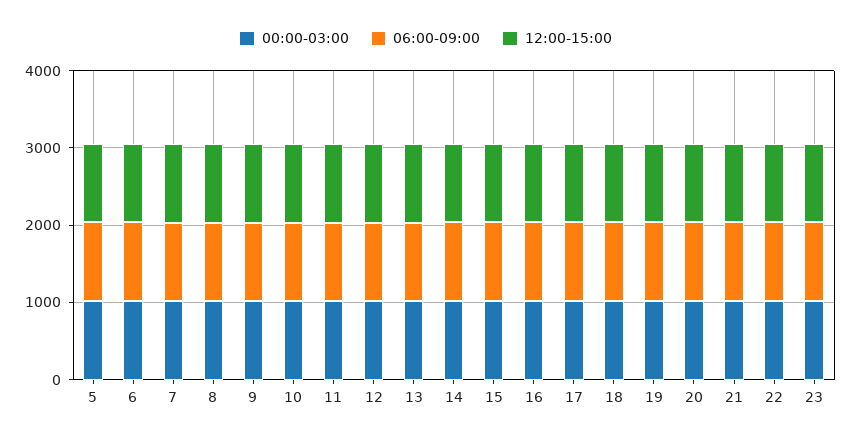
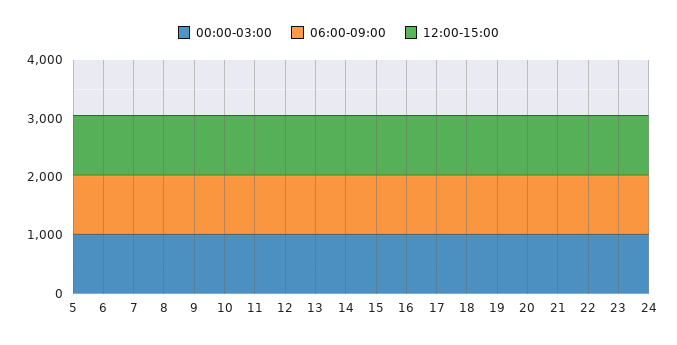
  {
    "00:00-03:00": {
      "5": 1000,
      "6": 1000,
      "7": 1000,
      "8": 1000,
      "9": 1000,
      "10": 1000,
      "11": 1000,
      "12": 1000,
      "13": 1000,
      "14": 1000,
      "15": 1000,
      "16": 1000,
      "17": 1000,
      "18": 1000,
      "19": 1000,
      "20": 1000,
      "21": 1000,
      "22": 1000,
-     "23": 1000
+     "23": 1000,
+     "24": 1000
    },
    "06:00-09:00": {
      "5": 1000,
      "6": 1000,
      "7": 1000,
      "8": 1000,
      "9": 1000,
      "10": 1000,
      "11": 1000,
      "12": 1000,
      "13": 1000,
      "14": 1000,
      "15": 1000,
      "16": 1000,
      "17": 1000,
      "18": 1000,
      "19": 1000,
      "20": 1000,
      "21": 1000,
      "22": 1000,
-     "23": 1000
+     "23": 1000,
+     "24": 1000
    },
    "12:00-15:00": {
      "5": 1000,
      "6": 1000,
      "7": 1000,
      "8": 1000,
      "9": 1000,
      "10": 1000,
      "11": 1000,
      "12": 1000,
      "13": 1000,
      "14": 1000,
      "15": 1000,
      "16": 1000,
      "17": 1000,
      "18": 1000,
      "19": 1000,
      "20": 1000,
      "21": 1000,
      "22": 1000,
-     "23": 1000
+     "23": 1000,
+     "24": 1000
    }
  }

